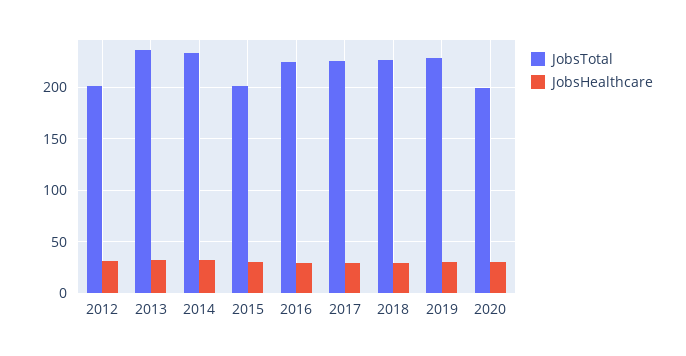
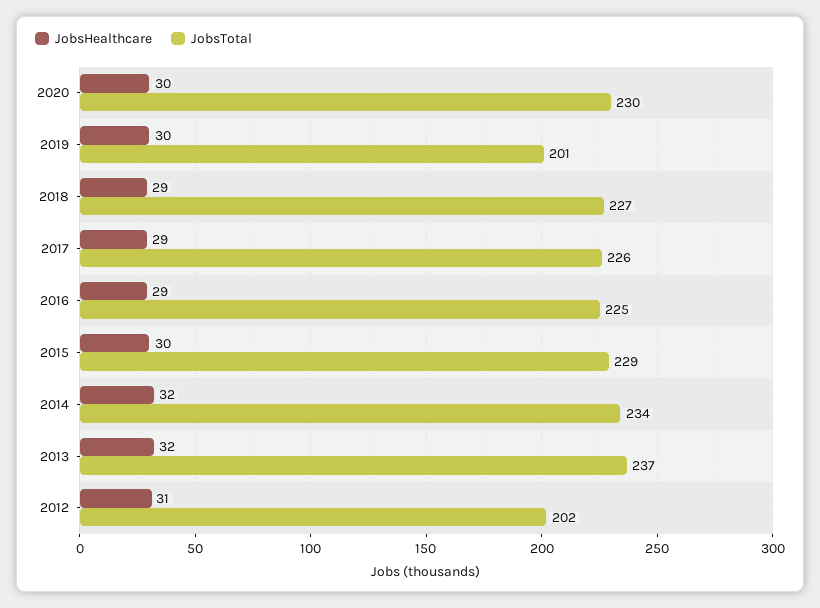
  {
    "JobsTotal": {
      "2012": 202,
      "2013": 237,
      "2014": 234,
-     "2015": 200,
+     "2015": 229,
      "2016": 225,
      "2017": 226,
      "2018": 227,
-     "2019": 230,
+     "2019": 201,
-     "2020": 200
+     "2020": 230
    },
    "JobsHealthcare": {
      "2012": 31,
      "2013": 32,
      "2014": 32,
      "2015": 30,
      "2016": 29,
      "2017": 29,
      "2018": 29,
      "2019": 30,
      "2020": 30
    }
  }

